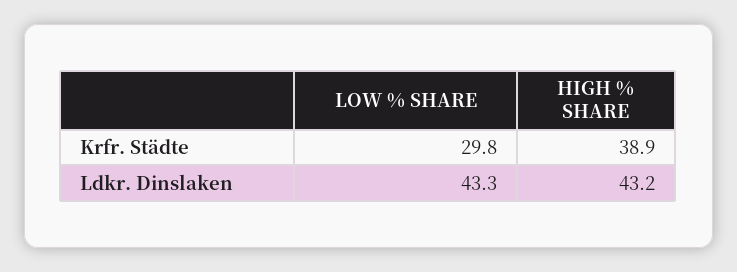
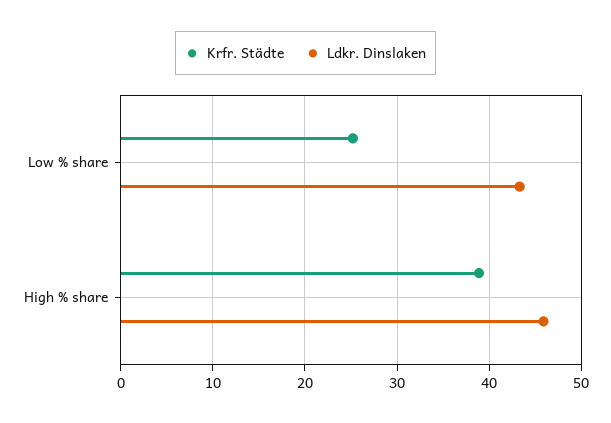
  {
    "Krfr. Städte": {
-     "LOW % SHARE": 29.8,
+     "LOW % SHARE": 25,
      "HIGH % SHARE": 38.9
    },
    "Ldkr. Dinslaken": {
      "LOW % SHARE": 43.3,
-     "HIGH % SHARE": 43.2
+     "HIGH % SHARE": 46
    }
  }

